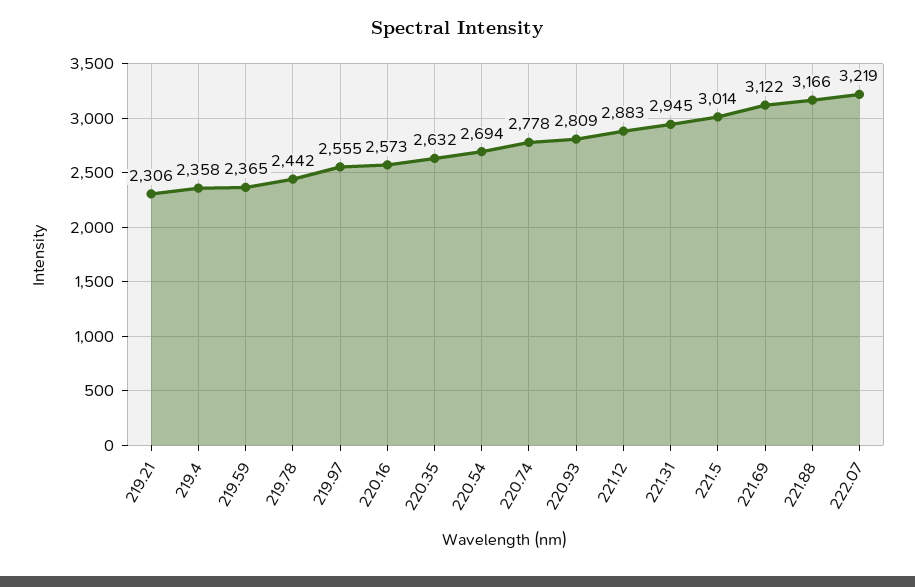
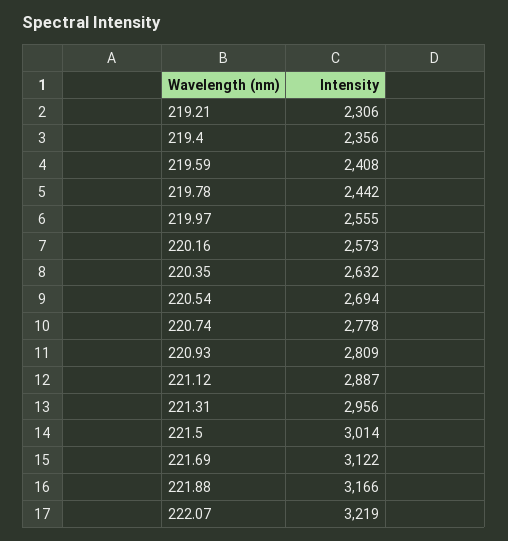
  {
    "219.21": 2306,
-   "219.4": 2358,
+   "219.4": 2356,
-   "219.59": 2365,
+   "219.59": 2408,
    "219.78": 2442,
    "219.97": 2555,
    "220.16": 2573,
    "220.35": 2632,
    "220.54": 2694,
    "220.74": 2778,
    "220.93": 2809,
-   "221.12": 2883,
+   "221.12": 2887,
-   "221.31": 2945,
+   "221.31": 2956,
    "221.5": 3014,
    "221.69": 3122,
    "221.88": 3166,
    "222.07": 3219
  }

